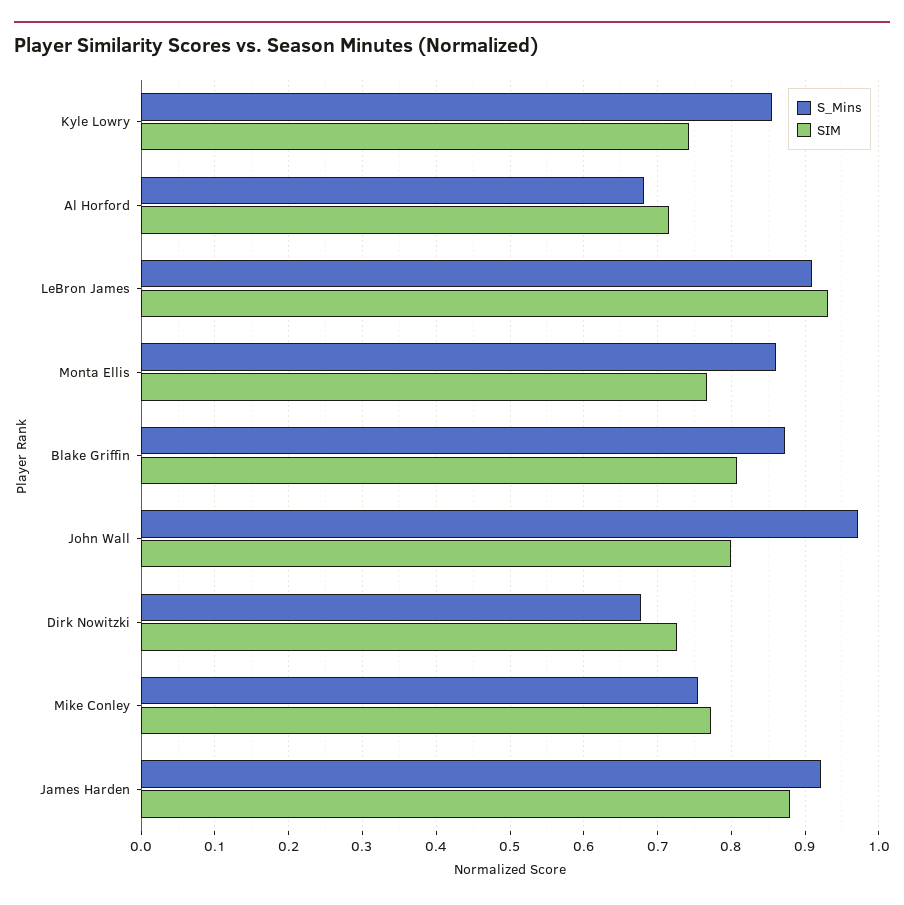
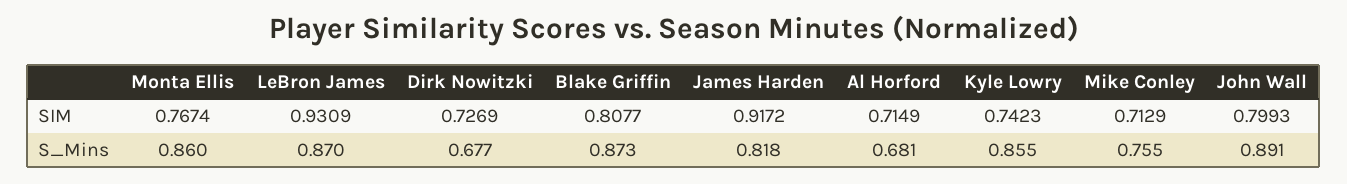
  {
    "S_Mins": {
      "Kyle Lowry": 0.855,
      "Al Horford": 0.681,
-     "LeBron James": 0.91,
+     "LeBron James": 0.87,
      "Monta Ellis": 0.86,
      "Blake Griffin": 0.873,
-     "John Wall": 0.97,
+     "John Wall": 0.891,
      "Dirk Nowitzki": 0.677,
      "Mike Conley": 0.755,
-     "James Harden": 0.92
+     "James Harden": 0.818
    },
    "SIM": {
      "Kyle Lowry": 0.7423,
      "Al Horford": 0.7149,
      "LeBron James": 0.9309,
      "Monta Ellis": 0.7674,
      "Blake Griffin": 0.8077,
      "John Wall": 0.7993,
      "Dirk Nowitzki": 0.7269,
-     "Mike Conley": 0.77,
+     "Mike Conley": 0.7129,
-     "James Harden": 0.88
+     "James Harden": 0.9172
    }
  }

